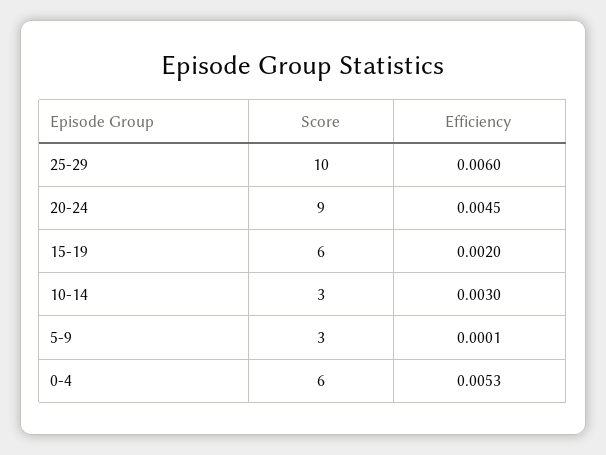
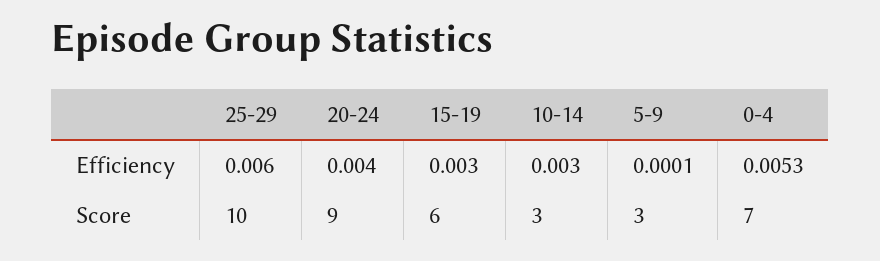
  {
    "Score": {
      "25-29": 10,
      "20-24": 9,
      "15-19": 6,
      "10-14": 3,
      "5-9": 3,
-     "0-4": 6
+     "0-4": 7
    },
    "Efficiency": {
      "25-29": 0.006,
-     "20-24": 0.0045,
+     "20-24": 0.004,
-     "15-19": 0.002,
+     "15-19": 0.003,
      "10-14": 0.003,
      "5-9": 0.0001,
      "0-4": 0.0053
    }
  }

